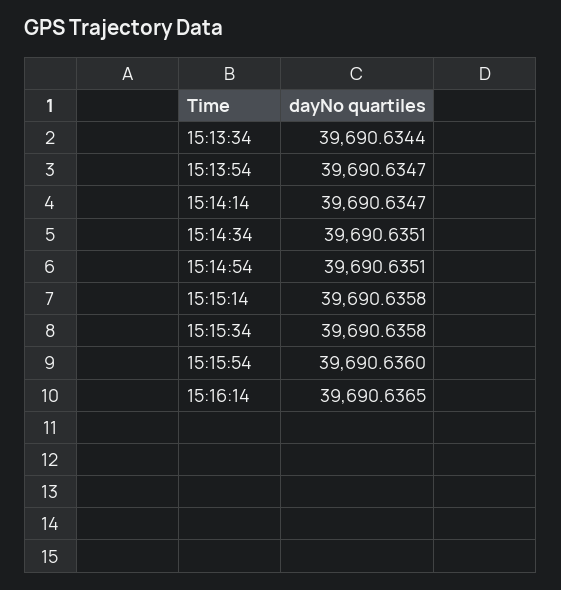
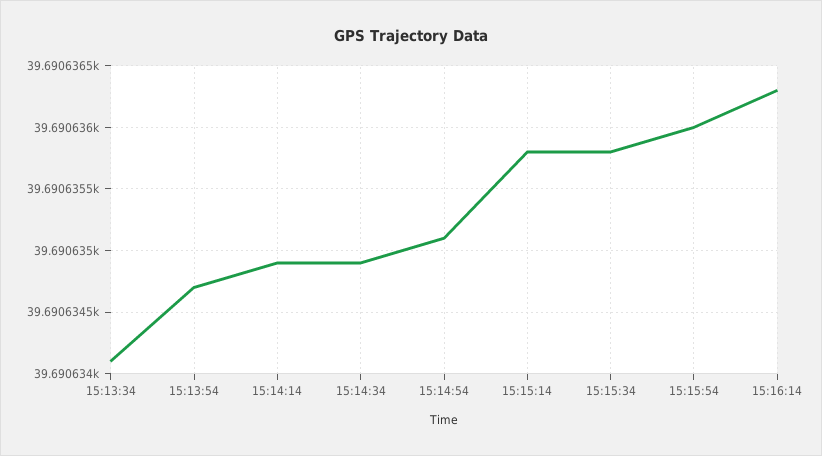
  {
-   "15:13:34": 39690.6344,
+   "15:13:34": 39690.6341,
    "15:13:54": 39690.6347,
-   "15:14:14": 39690.6347,
+   "15:14:14": 39690.6349,
-   "15:14:34": 39690.6351,
+   "15:14:34": 39690.6349,
    "15:14:54": 39690.6351,
    "15:15:14": 39690.6358,
    "15:15:34": 39690.6358,
    "15:15:54": 39690.636,
-   "15:16:14": 39690.6365
+   "15:16:14": 39690.6363
  }

